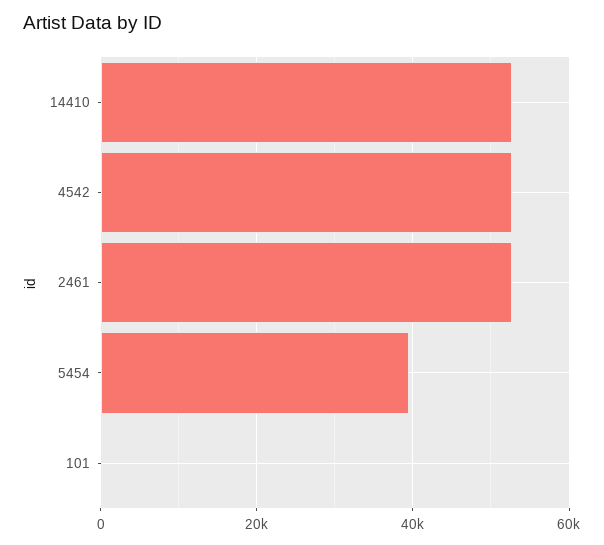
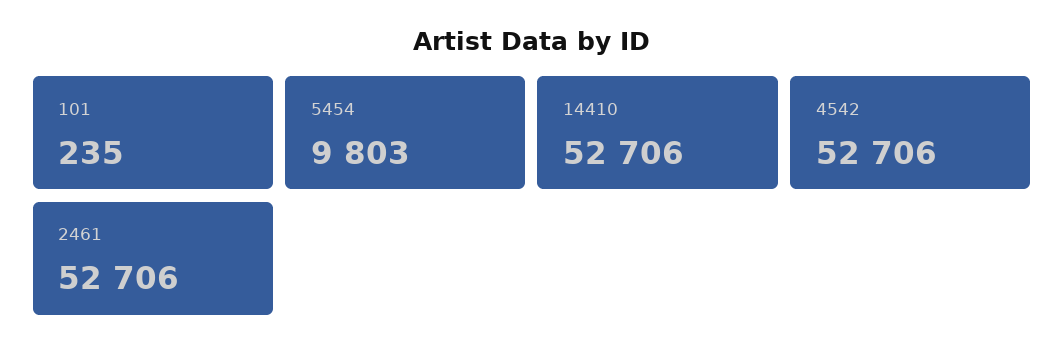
  {
    "14410": 52706,
    "4542": 52706,
    "2461": 52706,
-   "5454": 40000,
+   "5454": 9803,
    "101": 235
  }

